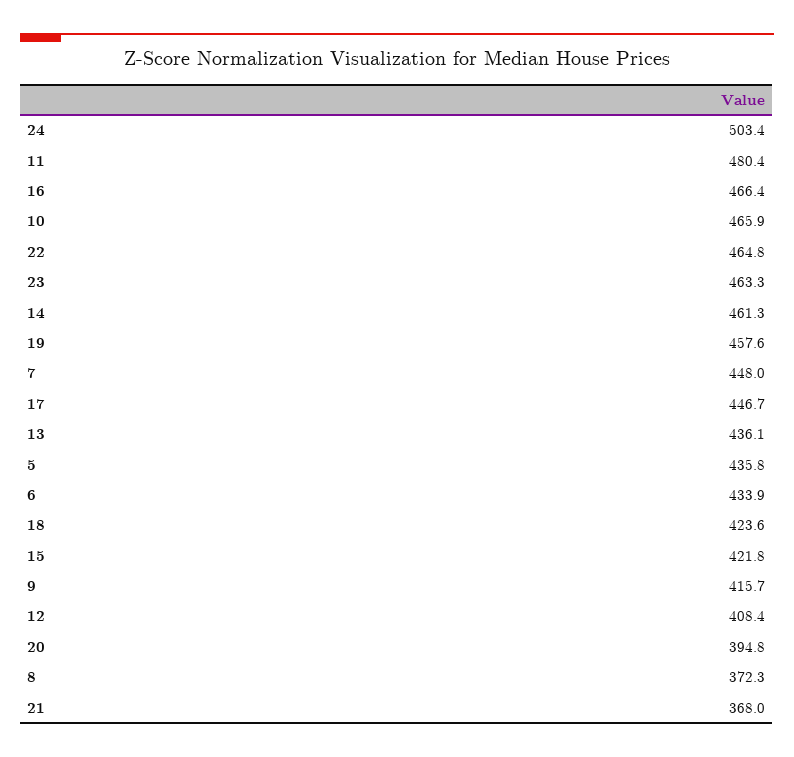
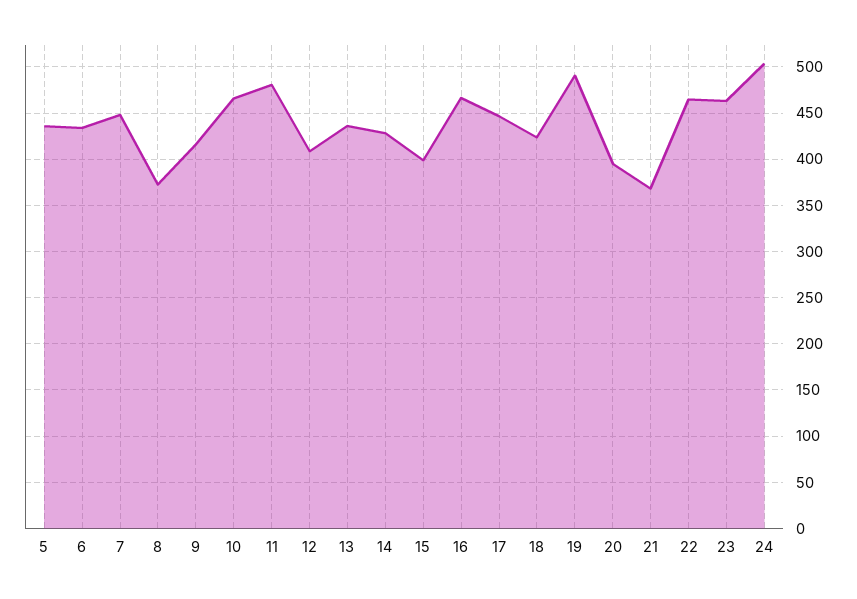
  {
    "24": 503.4,
    "11": 480.4,
    "16": 466.4,
    "10": 465.9,
    "22": 464.8,
    "23": 463.3,
-   "14": 461.3,
+   "14": 430,
-   "19": 457.6,
+   "19": 490,
    "7": 448,
    "17": 446.7,
    "13": 436.1,
    "5": 435.8,
    "6": 433.9,
    "18": 423.6,
-   "15": 421.8,
+   "15": 400,
    "9": 415.7,
    "12": 408.4,
    "20": 394.8,
    "8": 372.3,
    "21": 368
  }

